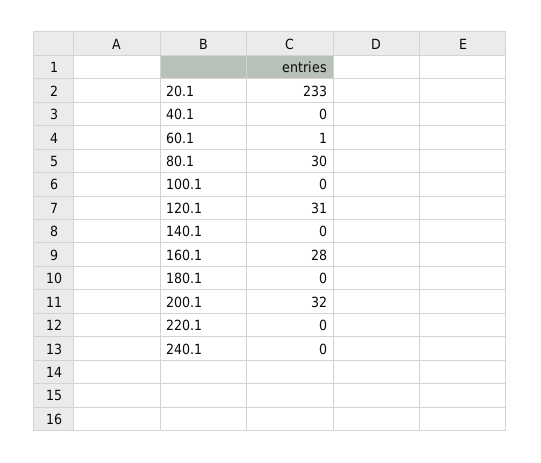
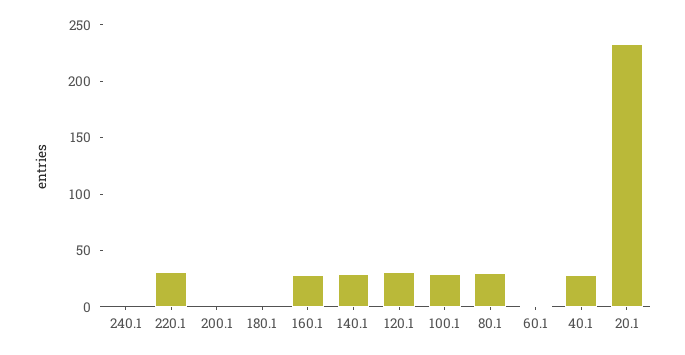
  {
    "20.1": 233,
-   "40.1": 0,
+   "40.1": 30,
    "60.1": 1,
    "80.1": 30,
-   "100.1": 0,
+   "100.1": 30,
    "120.1": 31,
-   "140.1": 0,
+   "140.1": 30,
    "160.1": 28,
    "180.1": 0,
-   "200.1": 32,
+   "200.1": 0,
-   "220.1": 0,
+   "220.1": 30,
    "240.1": 0
  }

